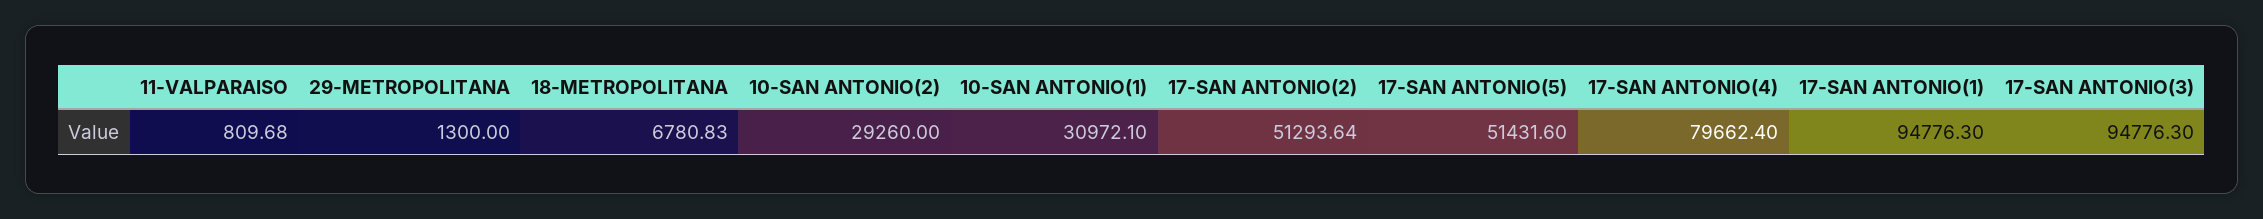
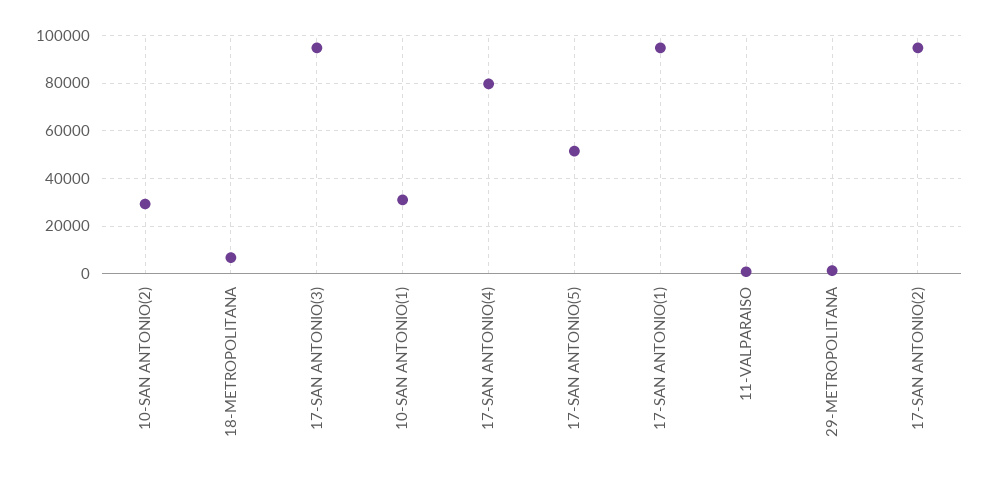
  {
    "11-VALPARAISO": 809.68,
    "29-METROPOLITANA": 1300,
    "18-METROPOLITANA": 6780.83,
    "10-SAN ANTONIO(2)": 29260,
    "10-SAN ANTONIO(1)": 30972.1,
-   "17-SAN ANTONIO(2)": 51293.64,
+   "17-SAN ANTONIO(2)": 95000,
    "17-SAN ANTONIO(5)": 51431.6,
    "17-SAN ANTONIO(4)": 79662.4,
    "17-SAN ANTONIO(1)": 94776.3,
    "17-SAN ANTONIO(3)": 94776.3
  }

